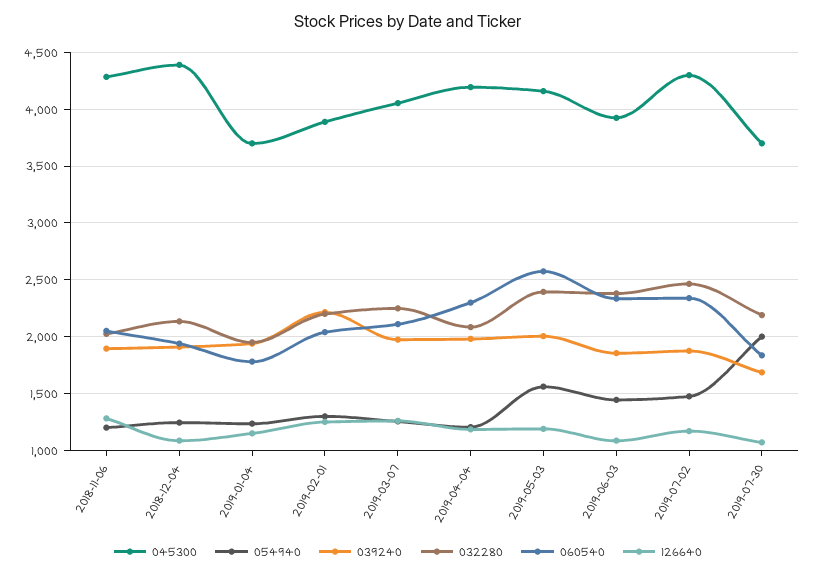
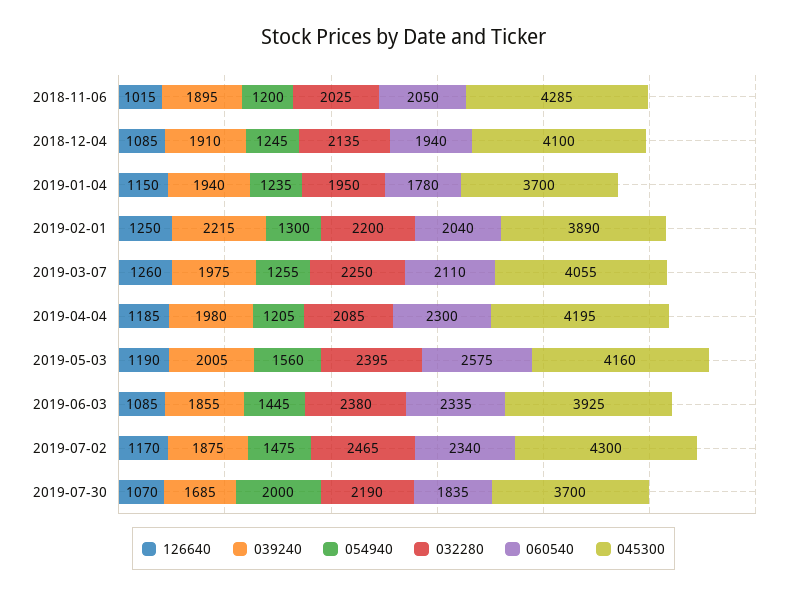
  {
    "045300": {
      "2018-11-06": 4285,
-     "2018-12-04": 4400,
+     "2018-12-04": 4100,
      "2019-01-04": 3700,
      "2019-02-01": 3890,
      "2019-03-07": 4055,
      "2019-04-04": 4195,
      "2019-05-03": 4160,
      "2019-06-03": 3925,
      "2019-07-02": 4300,
      "2019-07-30": 3700
    },
    "054940": {
      "2018-11-06": 1200,
      "2018-12-04": 1245,
      "2019-01-04": 1235,
      "2019-02-01": 1300,
      "2019-03-07": 1255,
      "2019-04-04": 1205,
      "2019-05-03": 1560,
      "2019-06-03": 1445,
      "2019-07-02": 1475,
      "2019-07-30": 2000
    },
    "039240": {
      "2018-11-06": 1895,
      "2018-12-04": 1910,
      "2019-01-04": 1940,
      "2019-02-01": 2215,
      "2019-03-07": 1975,
      "2019-04-04": 1980,
      "2019-05-03": 2005,
      "2019-06-03": 1855,
      "2019-07-02": 1875,
      "2019-07-30": 1685
    },
    "032280": {
      "2018-11-06": 2025,
      "2018-12-04": 2135,
      "2019-01-04": 1950,
      "2019-02-01": 2200,
      "2019-03-07": 2250,
      "2019-04-04": 2085,
      "2019-05-03": 2395,
      "2019-06-03": 2380,
      "2019-07-02": 2465,
      "2019-07-30": 2190
    },
    "060540": {
      "2018-11-06": 2050,
      "2018-12-04": 1940,
      "2019-01-04": 1780,
      "2019-02-01": 2040,
      "2019-03-07": 2110,
      "2019-04-04": 2300,
      "2019-05-03": 2575,
      "2019-06-03": 2335,
      "2019-07-02": 2340,
      "2019-07-30": 1835
    },
    "126640": {
-     "2018-11-06": 1300,
+     "2018-11-06": 1015,
      "2018-12-04": 1085,
      "2019-01-04": 1150,
      "2019-02-01": 1250,
      "2019-03-07": 1260,
      "2019-04-04": 1185,
      "2019-05-03": 1190,
      "2019-06-03": 1085,
      "2019-07-02": 1170,
      "2019-07-30": 1070
    }
  }

